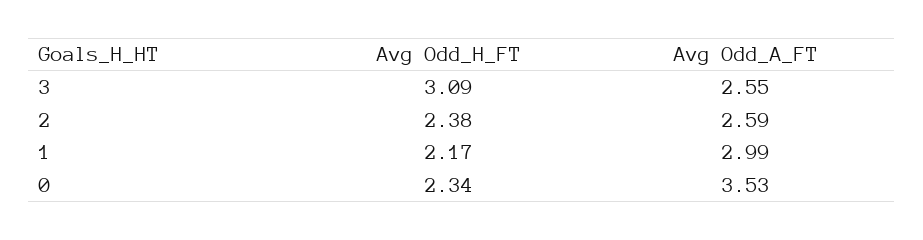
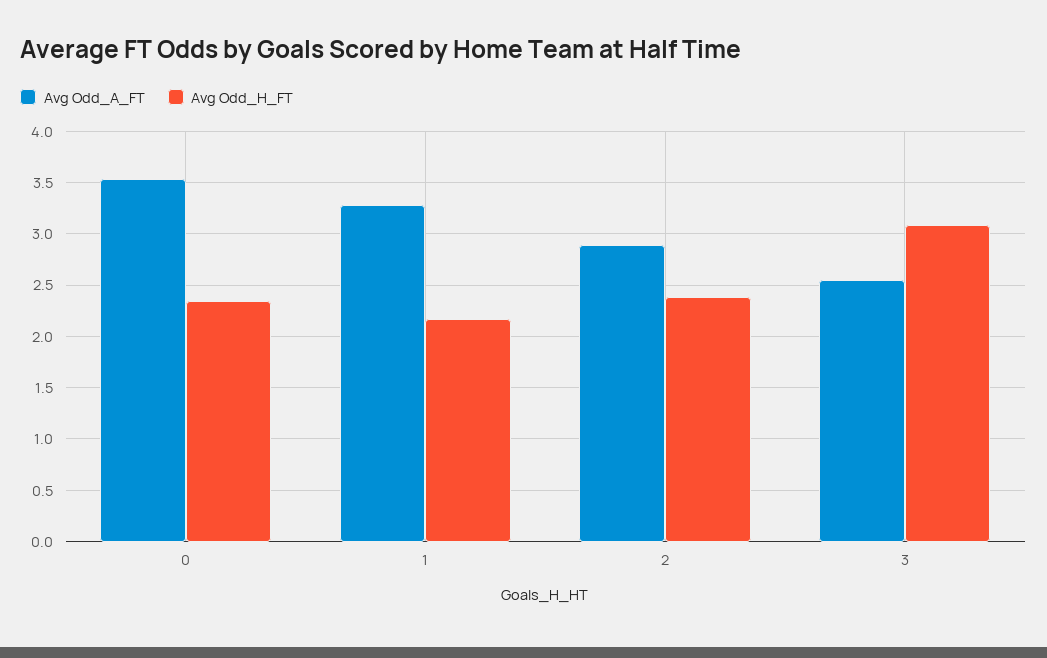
  {
    "Avg Odd_H_FT": {
      "3": 3.09,
      "2": 2.38,
      "1": 2.17,
      "0": 2.34
    },
    "Avg Odd_A_FT": {
      "3": 2.55,
-     "2": 2.59,
+     "2": 2.9,
-     "1": 2.99,
+     "1": 3.3,
      "0": 3.53
    }
  }

